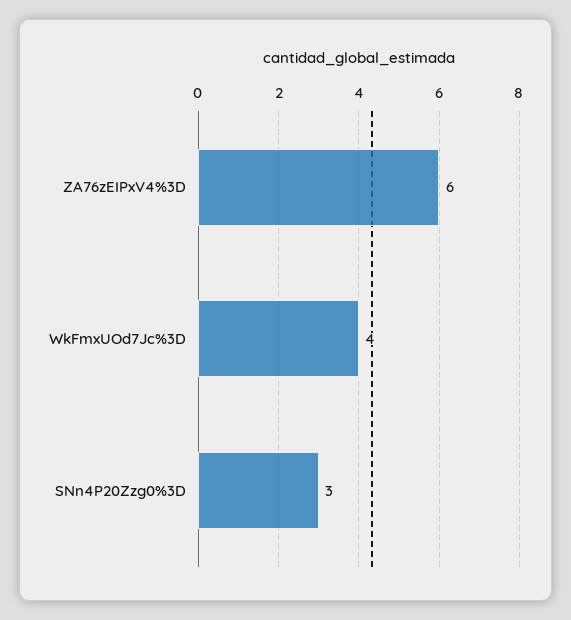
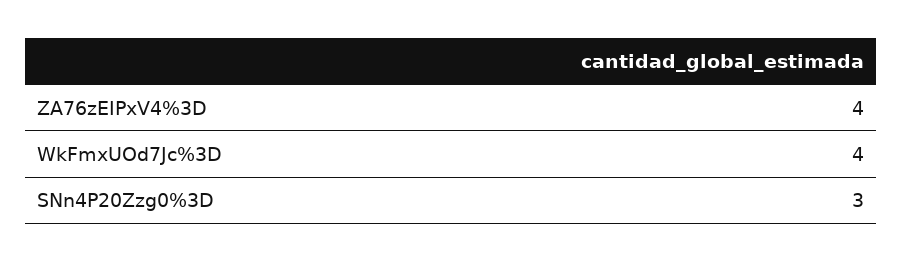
  {
-   "ZA76zEIPxV4%3D": 6,
+   "ZA76zEIPxV4%3D": 4,
    "WkFmxUOd7Jc%3D": 4,
    "SNn4P20Zzg0%3D": 3
  }

